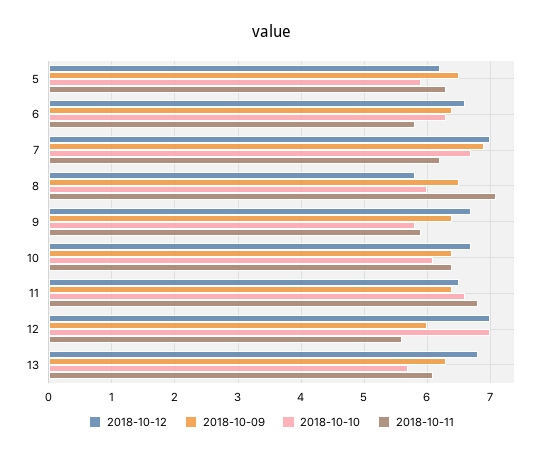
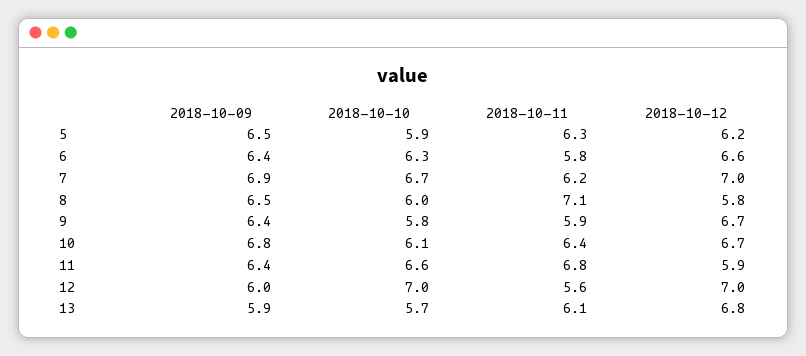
  {
    "2018-10-12": {
      "5": 6.2,
      "6": 6.6,
      "7": 7,
      "8": 5.8,
      "9": 6.7,
      "10": 6.7,
-     "11": 6.5,
+     "11": 5.9,
      "12": 7,
      "13": 6.8
    },
    "2018-10-09": {
      "5": 6.5,
      "6": 6.4,
      "7": 6.9,
      "8": 6.5,
      "9": 6.4,
-     "10": 6.4,
+     "10": 6.8,
      "11": 6.4,
      "12": 6,
-     "13": 6.3
+     "13": 5.9
    },
    "2018-10-10": {
      "5": 5.9,
      "6": 6.3,
      "7": 6.7,
      "8": 6,
      "9": 5.8,
      "10": 6.1,
      "11": 6.6,
      "12": 7,
      "13": 5.7
    },
    "2018-10-11": {
      "5": 6.3,
      "6": 5.8,
      "7": 6.2,
      "8": 7.1,
      "9": 5.9,
      "10": 6.4,
      "11": 6.8,
      "12": 5.6,
      "13": 6.1
    }
  }

